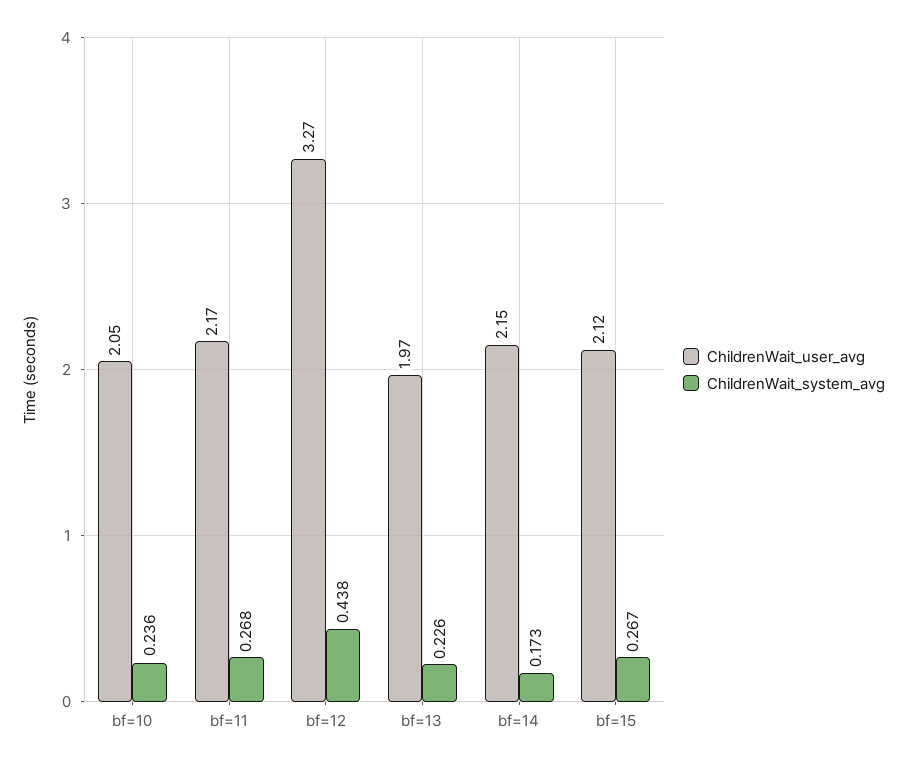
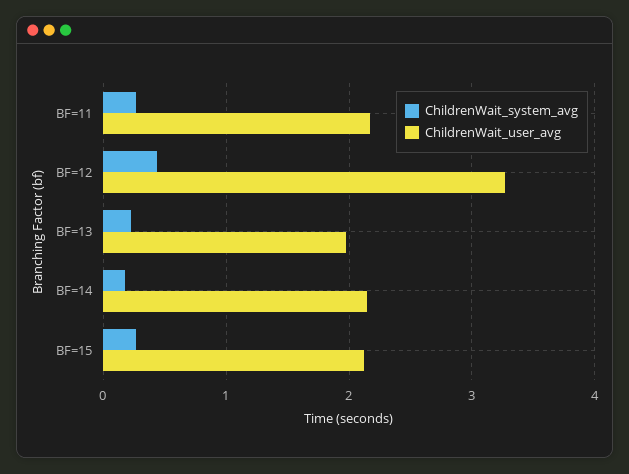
  {
    "ChildrenWait_user_avg": {
-     "bf=10": 2.05,
      "bf=11": 2.17,
      "bf=12": 3.27,
      "bf=13": 1.97,
      "bf=14": 2.15,
      "bf=15": 2.12
    },
    "ChildrenWait_system_avg": {
-     "bf=10": 0.236,
      "bf=11": 0.268,
      "bf=12": 0.438,
      "bf=13": 0.226,
      "bf=14": 0.173,
      "bf=15": 0.267
    }
  }

